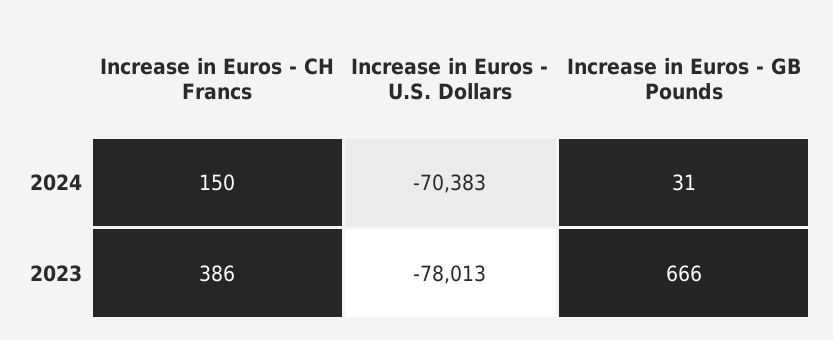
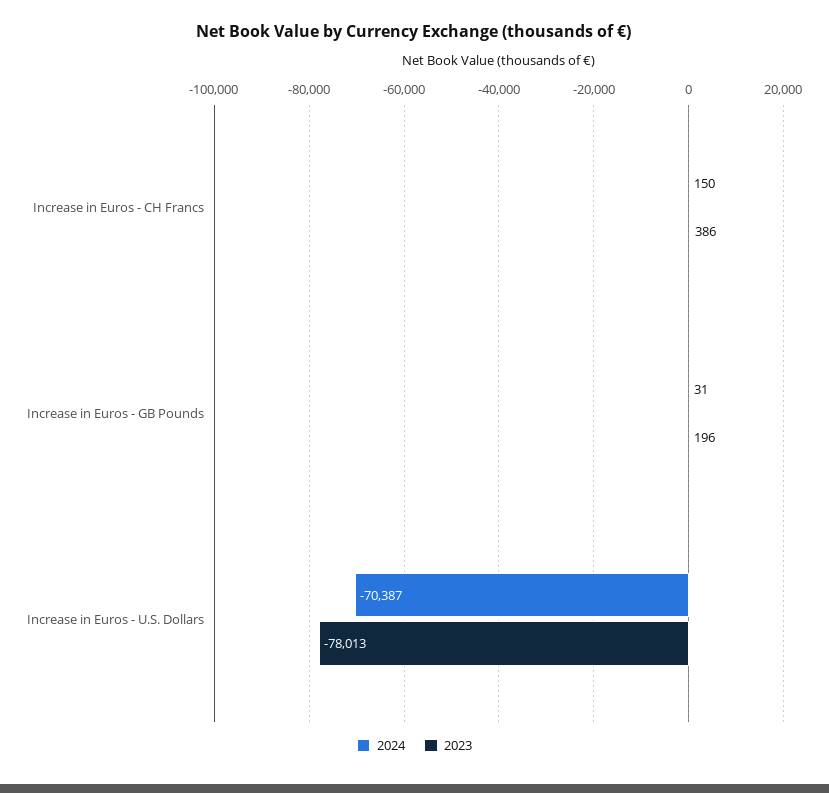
  {
    "2024": {
      "Increase in Euros - CH Francs": 150,
-     "Increase in Euros - U.S. Dollars": -70383,
+     "Increase in Euros - U.S. Dollars": -70387,
      "Increase in Euros - GB Pounds": 31
    },
    "2023": {
      "Increase in Euros - CH Francs": 386,
      "Increase in Euros - U.S. Dollars": -78013,
-     "Increase in Euros - GB Pounds": 666
+     "Increase in Euros - GB Pounds": 196
    }
  }

